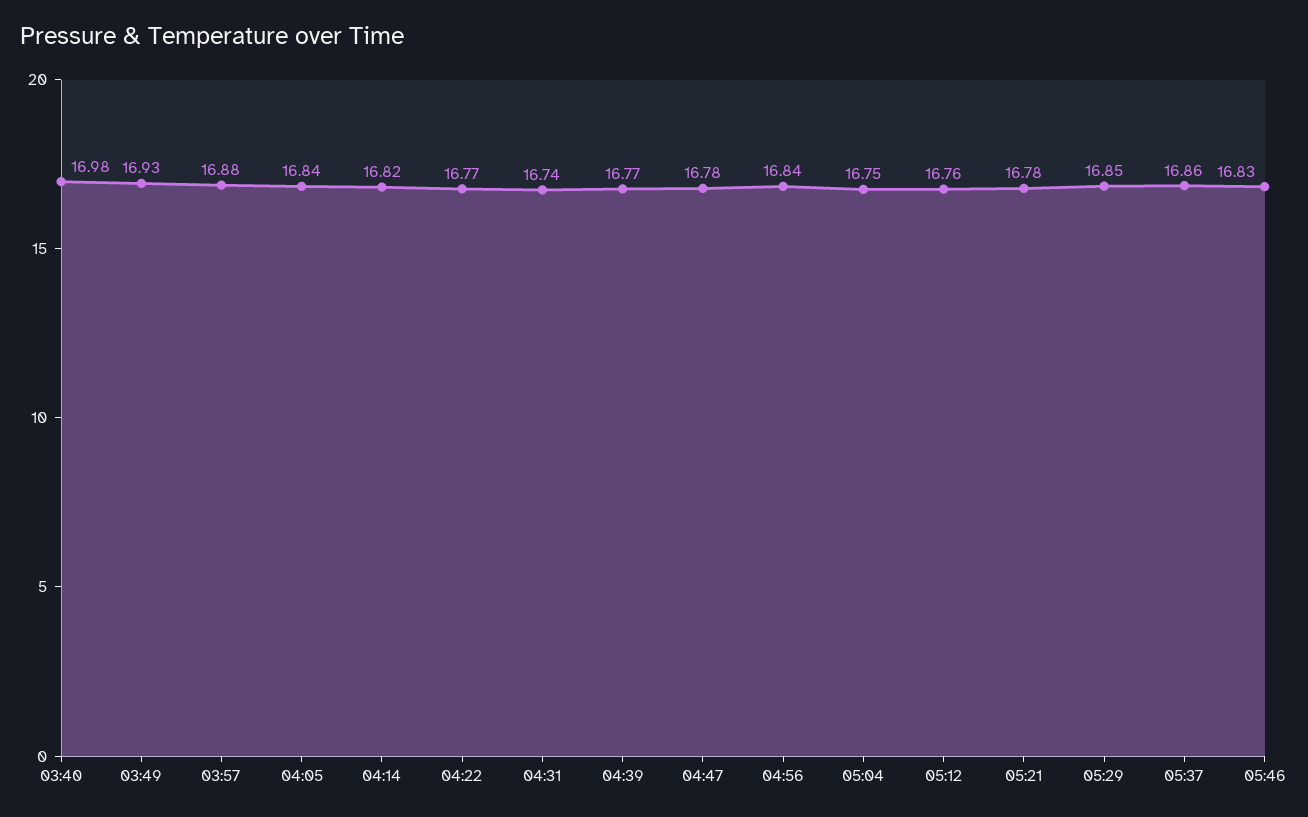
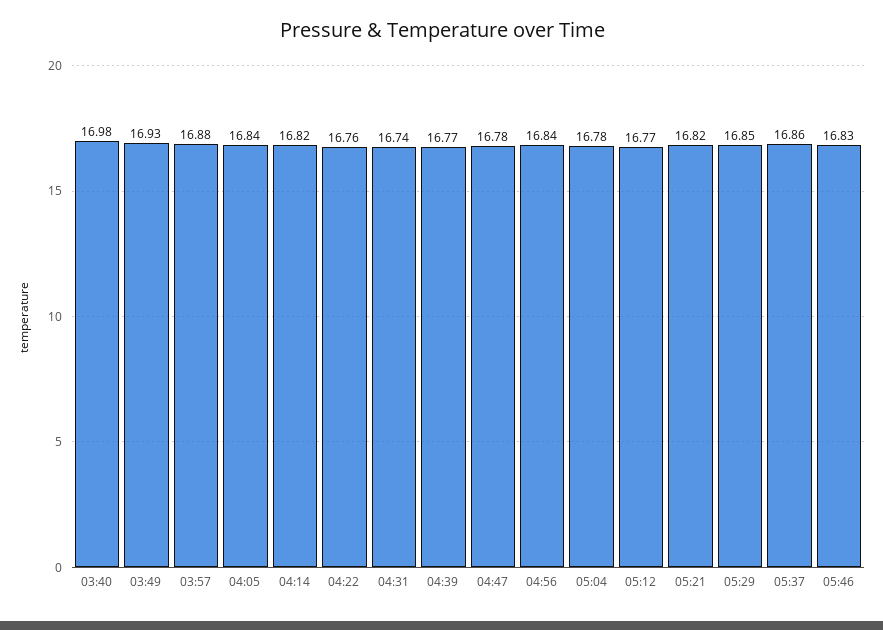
  {
    "03:40": 16.98,
    "03:49": 16.93,
    "03:57": 16.88,
    "04:05": 16.84,
    "04:14": 16.82,
-   "04:22": 16.77,
+   "04:22": 16.76,
    "04:31": 16.74,
    "04:39": 16.77,
    "04:47": 16.78,
    "04:56": 16.84,
-   "05:04": 16.75,
+   "05:04": 16.78,
-   "05:12": 16.76,
+   "05:12": 16.77,
-   "05:21": 16.78,
+   "05:21": 16.82,
    "05:29": 16.85,
    "05:37": 16.86,
    "05:46": 16.83
  }

